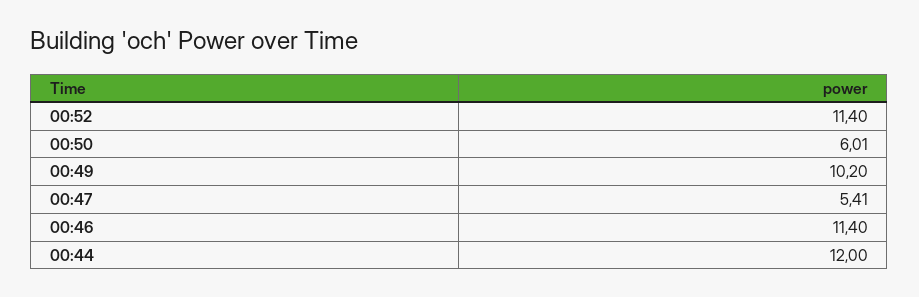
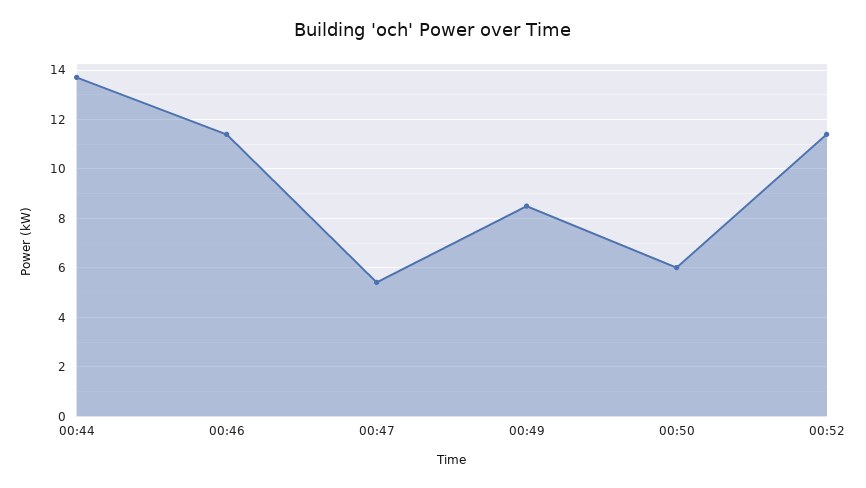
  {
    "00:52": 11.4,
    "00:50": 6.01,
-   "00:49": 10.2,
+   "00:49": 8.5,
    "00:47": 5.41,
    "00:46": 11.4,
-   "00:44": 12
+   "00:44": 13.75
  }

